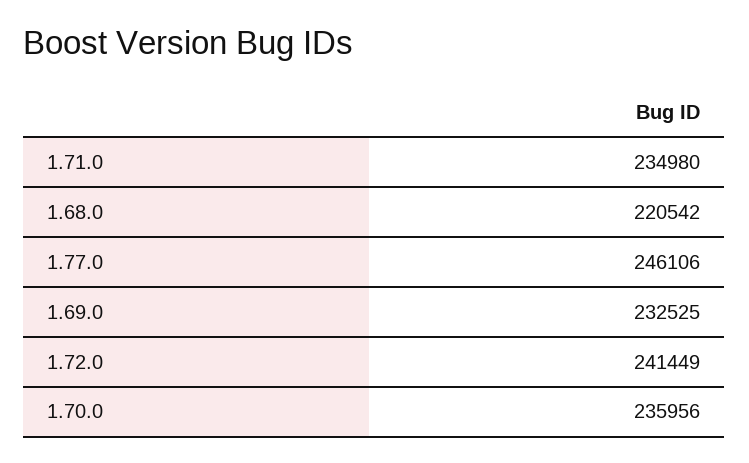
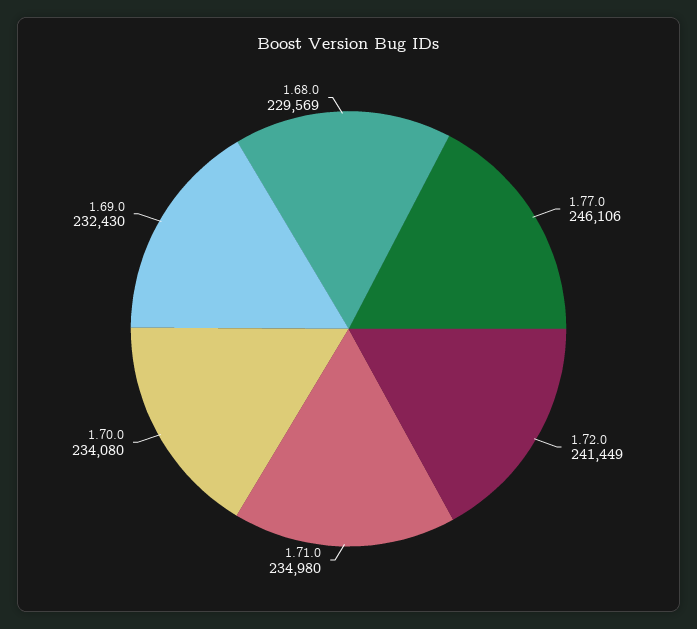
  {
    "1.71.0": 234980,
-   "1.68.0": 220542,
+   "1.68.0": 229569,
    "1.77.0": 246106,
-   "1.69.0": 232525,
+   "1.69.0": 232430,
    "1.72.0": 241449,
-   "1.70.0": 235956
+   "1.70.0": 234080
  }

